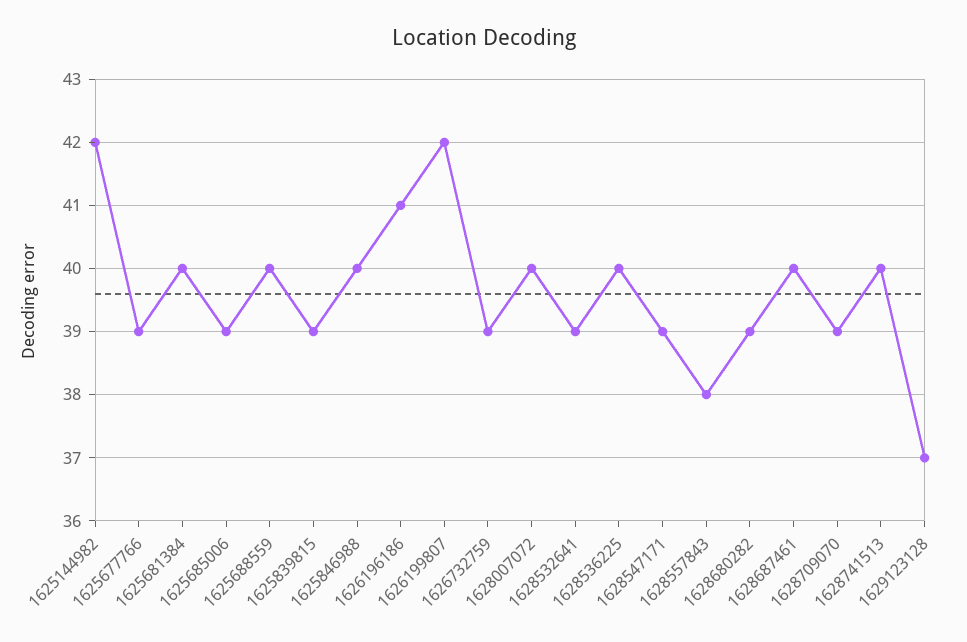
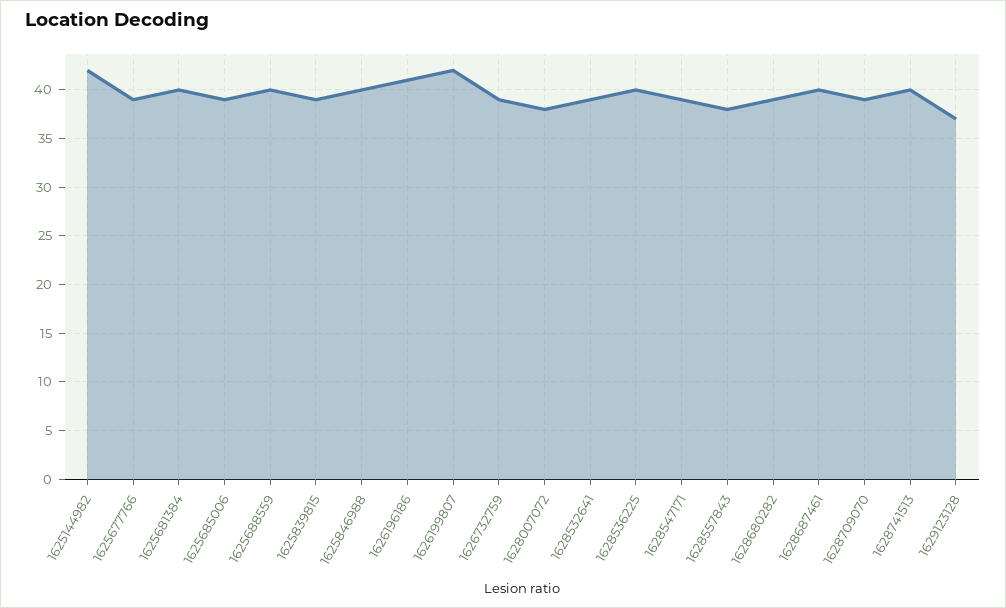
  {
    "1625144982": 42,
    "1625677766": 39,
    "1625681384": 40,
    "1625685006": 39,
    "1625688559": 40,
    "1625839815": 39,
    "1625846988": 40,
    "1626196186": 41,
    "1626199807": 42,
    "1626732759": 39,
-   "1628007072": 40,
+   "1628007072": 38,
    "1628532641": 39,
    "1628536225": 40,
    "1628547171": 39,
    "1628557843": 38,
    "1628680282": 39,
    "1628687461": 40,
    "1628709070": 39,
    "1628741513": 40,
    "1629123128": 37
  }

